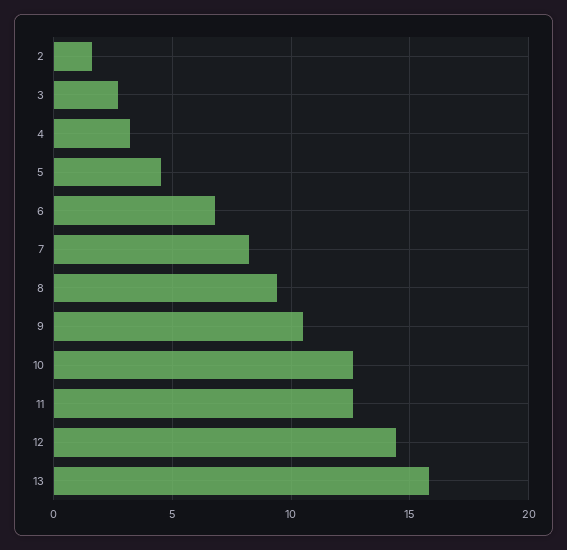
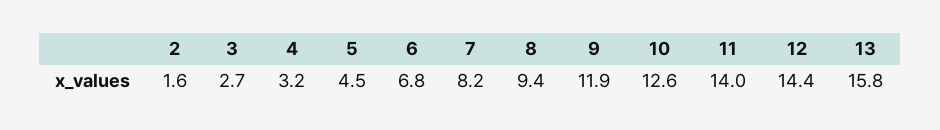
  {
    "2": 1.6,
    "3": 2.7,
    "4": 3.2,
    "5": 4.5,
    "6": 6.8,
    "7": 8.2,
    "8": 9.4,
-   "9": 10.5,
+   "9": 11.9,
    "10": 12.6,
-   "11": 12.5,
+   "11": 14,
    "12": 14.4,
    "13": 15.8
  }

